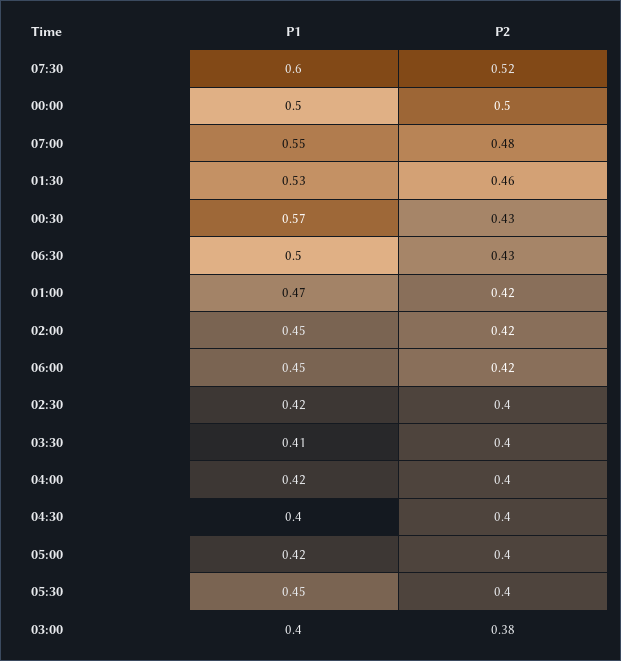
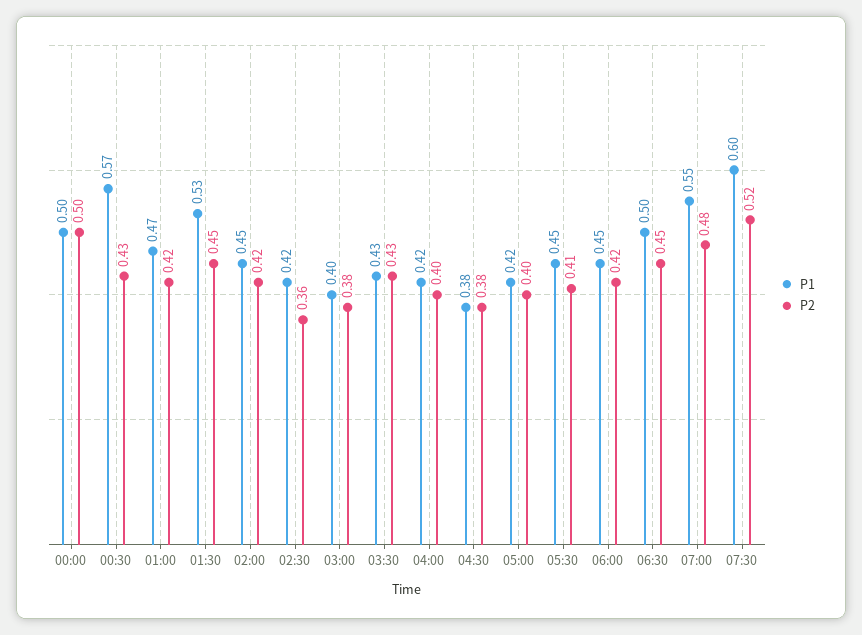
  {
    "P1": {
      "07:30": 0.6,
      "00:00": 0.5,
      "07:00": 0.55,
      "01:30": 0.53,
      "00:30": 0.57,
      "06:30": 0.5,
      "01:00": 0.47,
      "02:00": 0.45,
      "06:00": 0.45,
      "02:30": 0.42,
-     "03:30": 0.41,
+     "03:30": 0.43,
      "04:00": 0.42,
-     "04:30": 0.4,
+     "04:30": 0.38,
      "05:00": 0.42,
      "05:30": 0.45,
      "03:00": 0.4
    },
    "P2": {
      "07:30": 0.52,
      "00:00": 0.5,
      "07:00": 0.48,
-     "01:30": 0.46,
+     "01:30": 0.45,
      "00:30": 0.43,
-     "06:30": 0.43,
+     "06:30": 0.45,
      "01:00": 0.42,
      "02:00": 0.42,
      "06:00": 0.42,
-     "02:30": 0.4,
+     "02:30": 0.36,
-     "03:30": 0.4,
+     "03:30": 0.43,
      "04:00": 0.4,
-     "04:30": 0.4,
+     "04:30": 0.38,
      "05:00": 0.4,
-     "05:30": 0.4,
+     "05:30": 0.41,
      "03:00": 0.38
    }
  }

